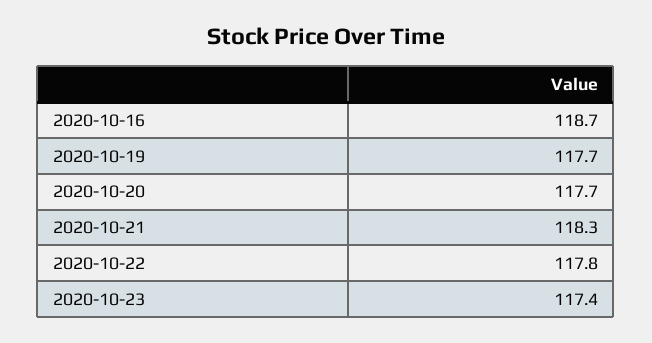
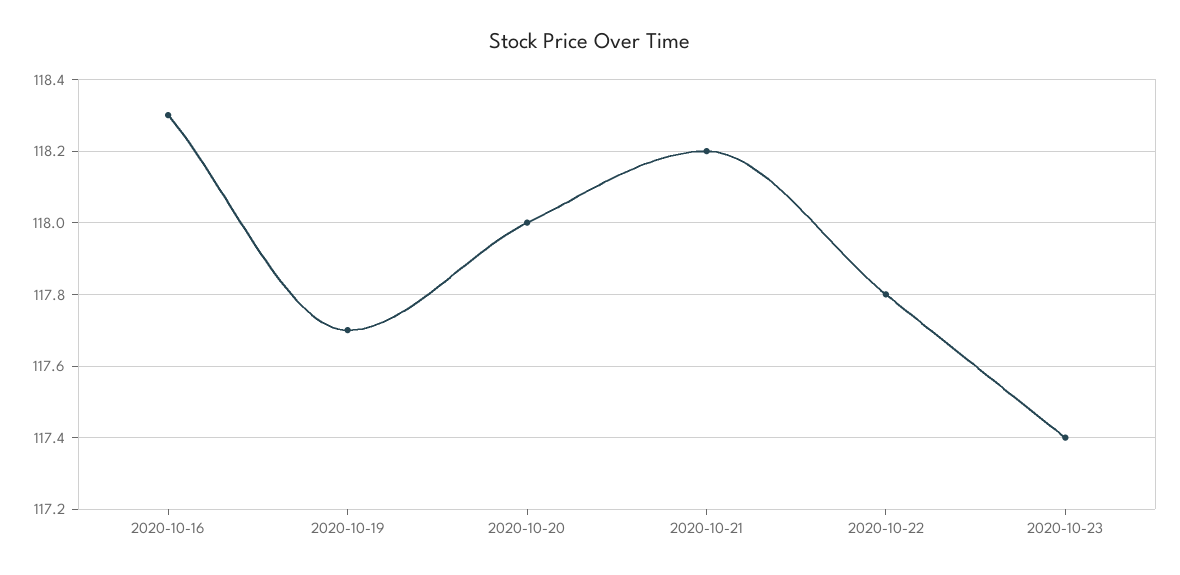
  {
-   "2020-10-16": 118.7,
+   "2020-10-16": 118.3,
    "2020-10-19": 117.7,
-   "2020-10-20": 117.7,
+   "2020-10-20": 118,
-   "2020-10-21": 118.3,
+   "2020-10-21": 118.2,
    "2020-10-22": 117.8,
    "2020-10-23": 117.4
  }

